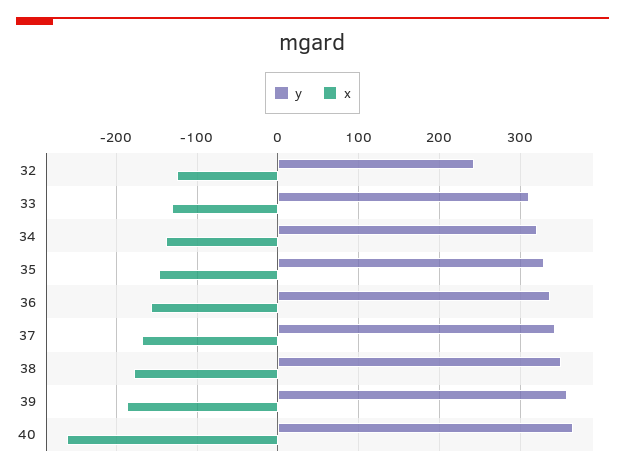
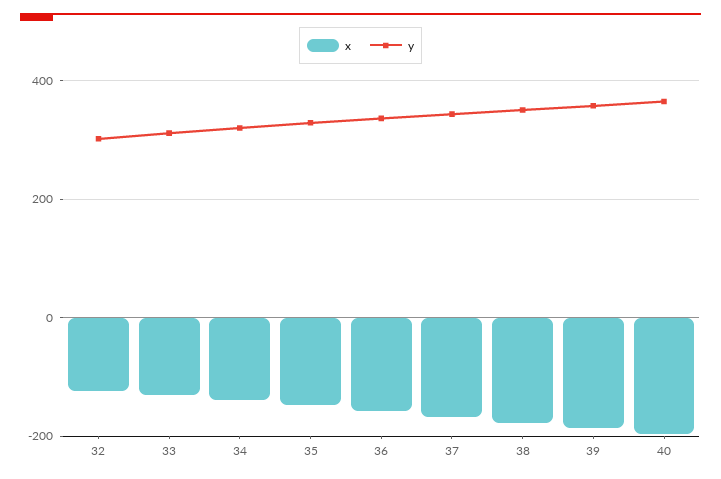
  {
    "y": {
-     "32": 240,
+     "32": 300,
      "33": 310,
      "34": 320,
      "35": 330,
      "36": 340,
      "37": 340,
      "38": 350,
      "39": 360,
      "40": 370
    },
    "x": {
      "32": -120,
      "33": -130,
      "34": -140,
      "35": -150,
      "36": -160,
      "37": -170,
      "38": -180,
      "39": -190,
-     "40": -260
+     "40": -200
    }
  }

